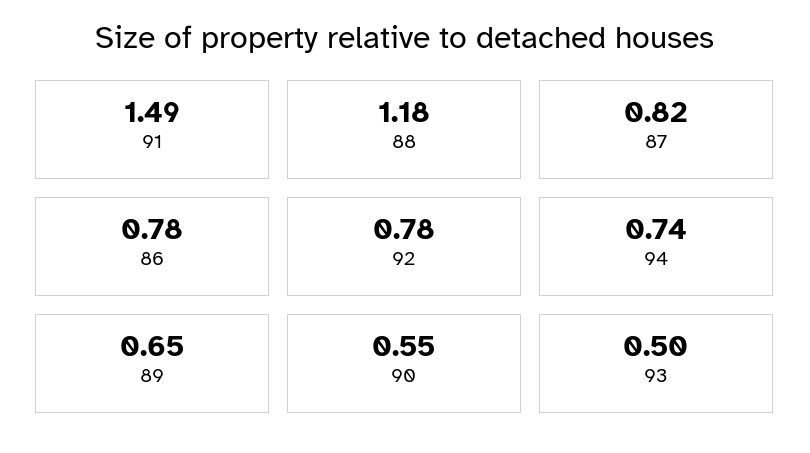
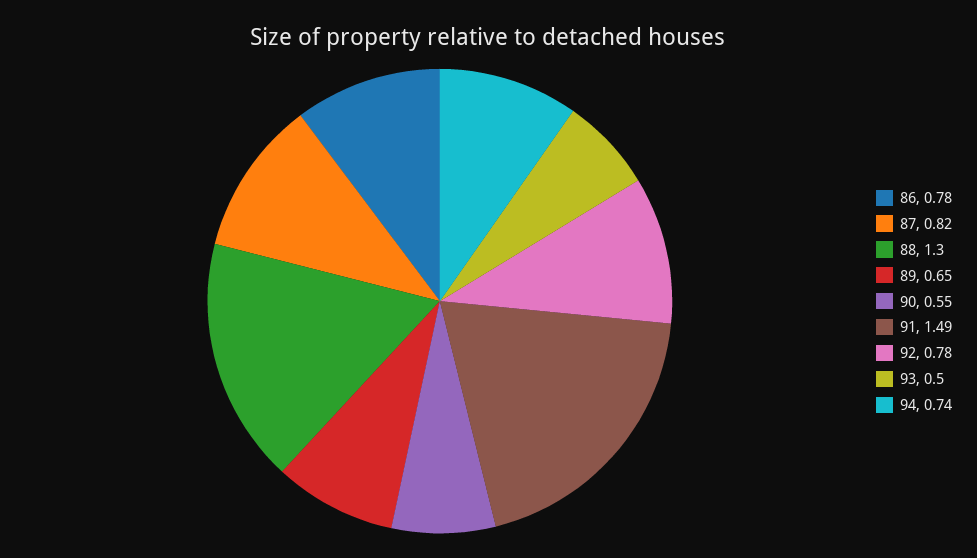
  {
    "91": 1.49,
-   "88": 1.18,
+   "88": 1.3,
    "87": 0.82,
    "86": 0.78,
    "92": 0.78,
    "94": 0.74,
    "89": 0.65,
    "90": 0.55,
    "93": 0.5
  }

